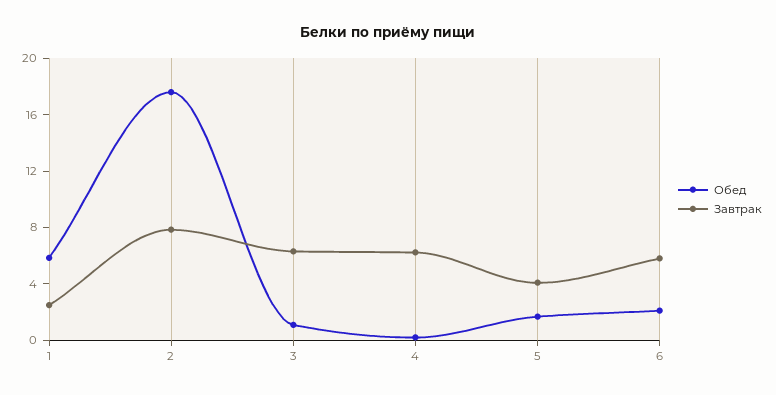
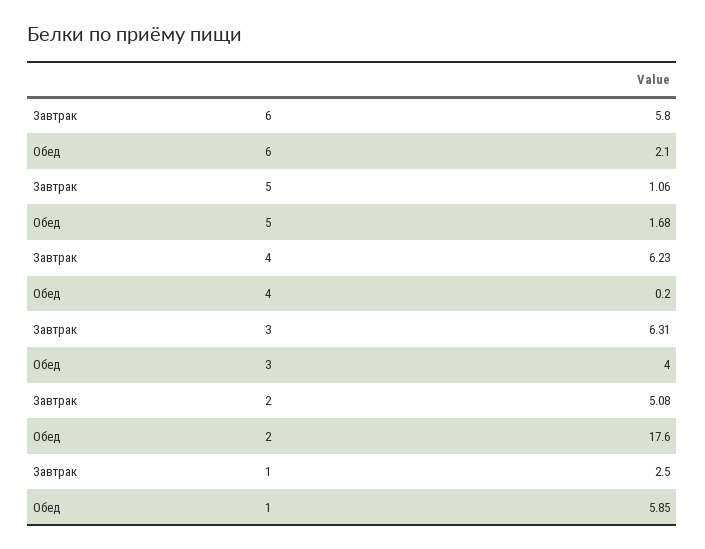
  {
    "Обед": {
      "1": 5.85,
      "2": 17.6,
-     "3": 1,
+     "3": 4,
      "4": 0.2,
      "5": 1.68,
      "6": 2.1
    },
    "Завтрак": {
      "1": 2.5,
-     "2": 8,
+     "2": 5.08,
      "3": 6.31,
      "4": 6.23,
-     "5": 4,
+     "5": 1.06,
      "6": 5.8
    }
  }

